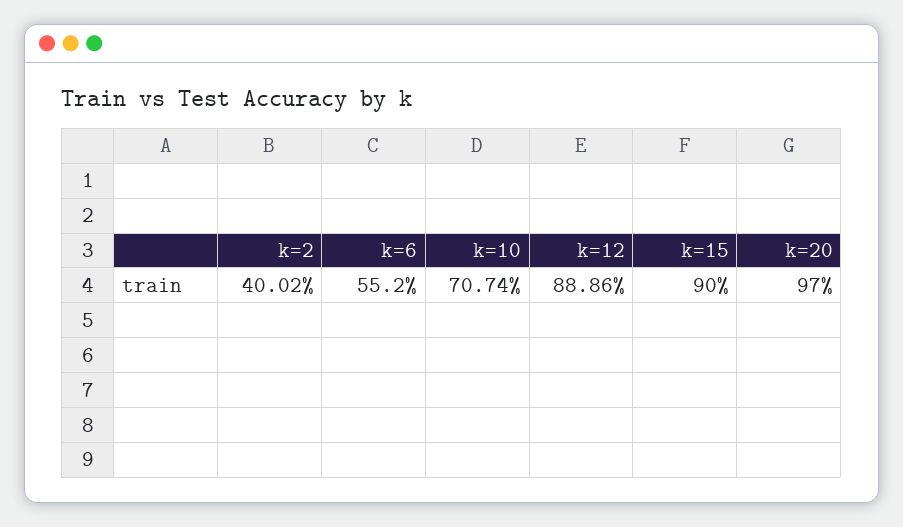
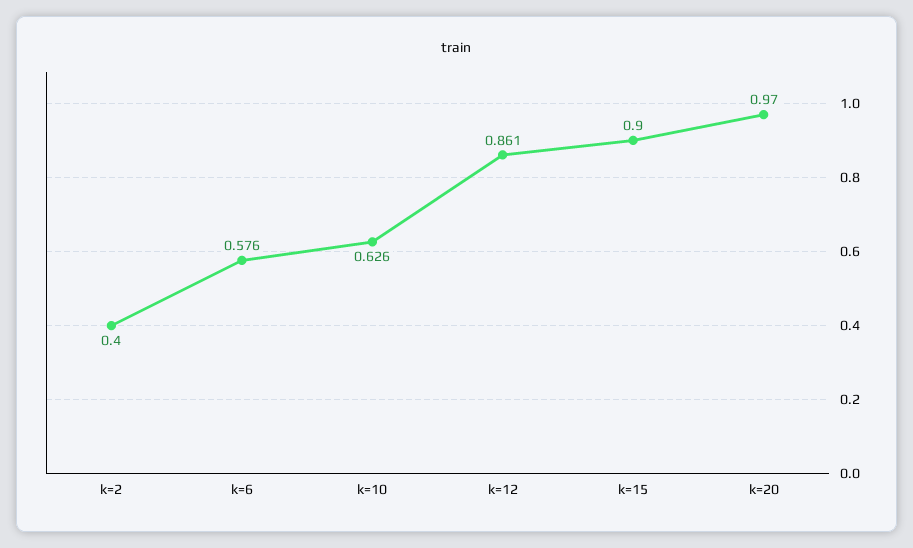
  {
    "k=2": 0.4002,
-   "k=6": 0.552,
+   "k=6": 0.576,
-   "k=10": 0.7074,
+   "k=10": 0.626,
-   "k=12": 0.8886,
+   "k=12": 0.861,
    "k=15": 0.9,
    "k=20": 0.97
  }

